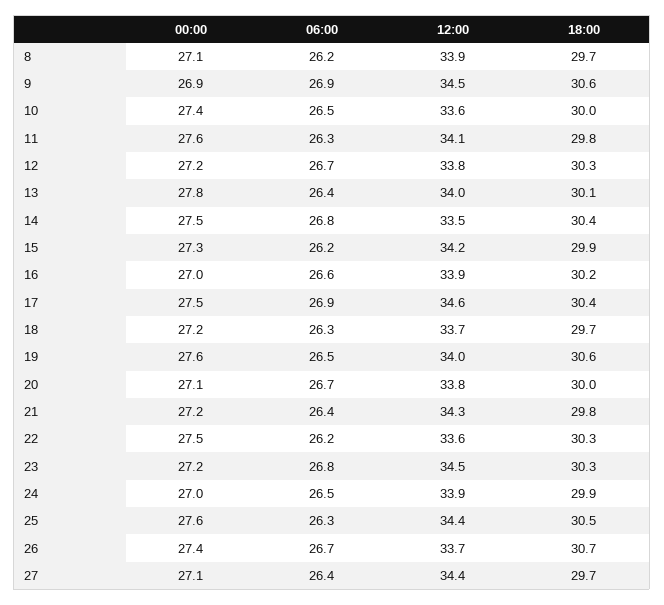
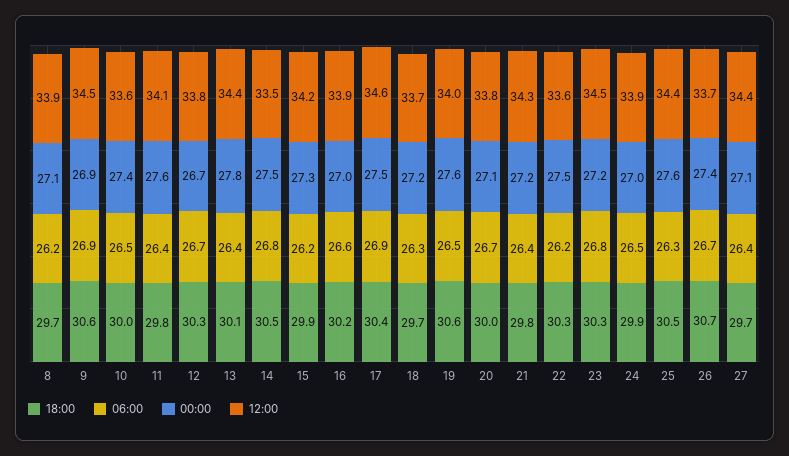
  {
    "00:00": {
      "8": 27.1,
      "9": 26.9,
      "10": 27.4,
      "11": 27.6,
-     "12": 27.2,
+     "12": 26.7,
      "13": 27.8,
      "14": 27.5,
      "15": 27.3,
      "16": 27,
      "17": 27.5,
      "18": 27.2,
      "19": 27.6,
      "20": 27.1,
      "21": 27.2,
      "22": 27.5,
      "23": 27.2,
      "24": 27,
      "25": 27.6,
      "26": 27.4,
      "27": 27.1
    },
    "06:00": {
      "8": 26.2,
      "9": 26.9,
      "10": 26.5,
-     "11": 26.3,
+     "11": 26.4,
      "12": 26.7,
      "13": 26.4,
      "14": 26.8,
      "15": 26.2,
      "16": 26.6,
      "17": 26.9,
      "18": 26.3,
      "19": 26.5,
      "20": 26.7,
      "21": 26.4,
      "22": 26.2,
      "23": 26.8,
      "24": 26.5,
      "25": 26.3,
      "26": 26.7,
      "27": 26.4
    },
    "12:00": {
      "8": 33.9,
      "9": 34.5,
      "10": 33.6,
      "11": 34.1,
      "12": 33.8,
-     "13": 34,
+     "13": 34.4,
      "14": 33.5,
      "15": 34.2,
      "16": 33.9,
      "17": 34.6,
      "18": 33.7,
      "19": 34,
      "20": 33.8,
      "21": 34.3,
      "22": 33.6,
      "23": 34.5,
      "24": 33.9,
      "25": 34.4,
      "26": 33.7,
      "27": 34.4
    },
    "18:00": {
      "8": 29.7,
      "9": 30.6,
      "10": 30,
      "11": 29.8,
      "12": 30.3,
      "13": 30.1,
-     "14": 30.4,
+     "14": 30.5,
      "15": 29.9,
      "16": 30.2,
      "17": 30.4,
      "18": 29.7,
      "19": 30.6,
      "20": 30,
      "21": 29.8,
      "22": 30.3,
      "23": 30.3,
      "24": 29.9,
      "25": 30.5,
      "26": 30.7,
      "27": 29.7
    }
  }

